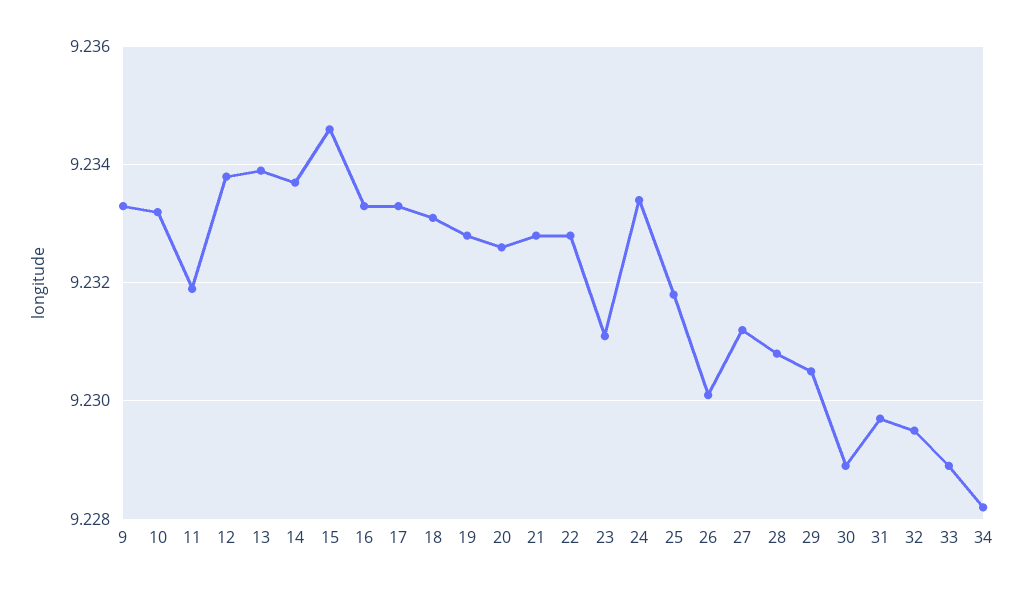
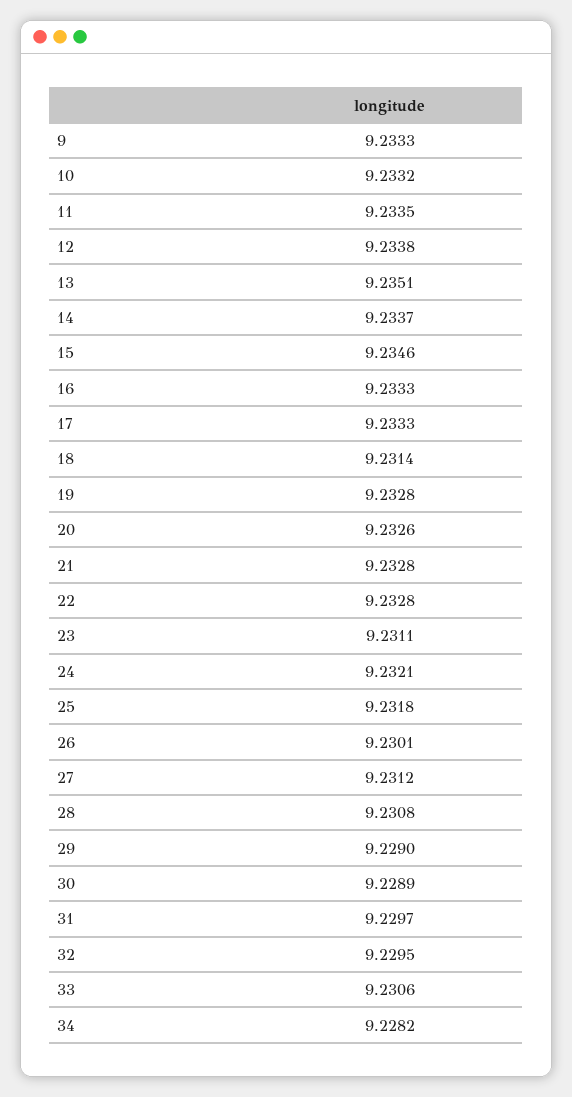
  {
    "9": 9.2333,
    "10": 9.2332,
-   "11": 9.232,
+   "11": 9.2335,
    "12": 9.2338,
-   "13": 9.234,
+   "13": 9.2351,
    "14": 9.2337,
    "15": 9.2346,
    "16": 9.2333,
    "17": 9.2333,
-   "18": 9.233,
+   "18": 9.2314,
    "19": 9.2328,
    "20": 9.2326,
    "21": 9.2328,
    "22": 9.2328,
    "23": 9.2311,
-   "24": 9.2335,
+   "24": 9.2321,
    "25": 9.2318,
    "26": 9.2301,
    "27": 9.2312,
    "28": 9.2308,
-   "29": 9.2305,
+   "29": 9.229,
    "30": 9.2289,
    "31": 9.2297,
    "32": 9.2295,
-   "33": 9.229,
+   "33": 9.2306,
    "34": 9.2282
  }

